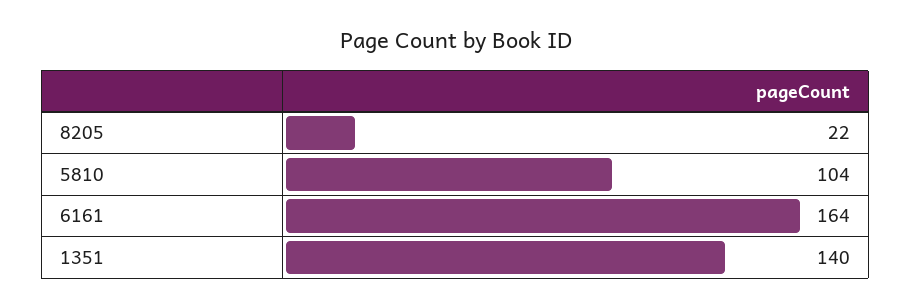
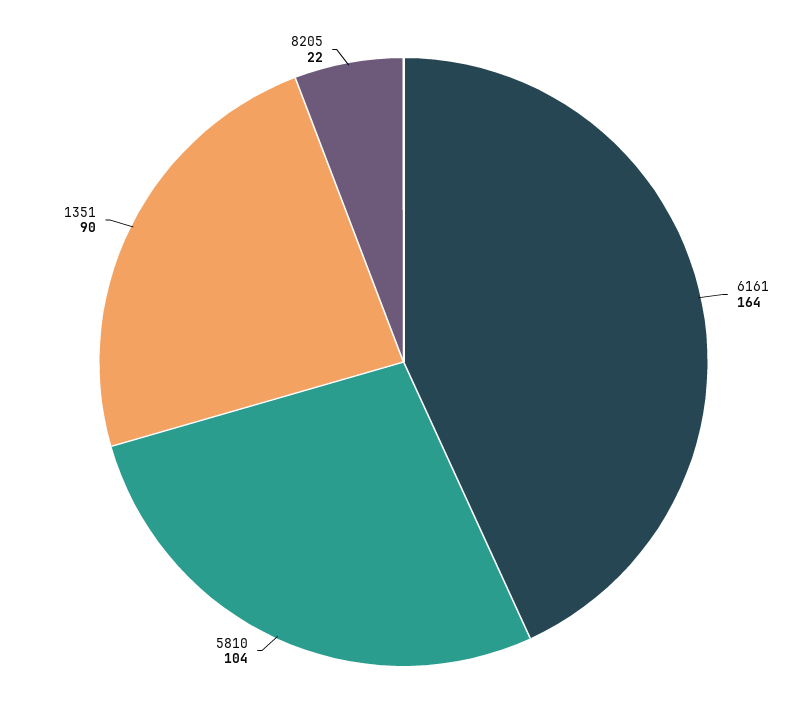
  {
    "8205": 22,
    "5810": 104,
    "6161": 164,
-   "1351": 140
+   "1351": 90
  }

